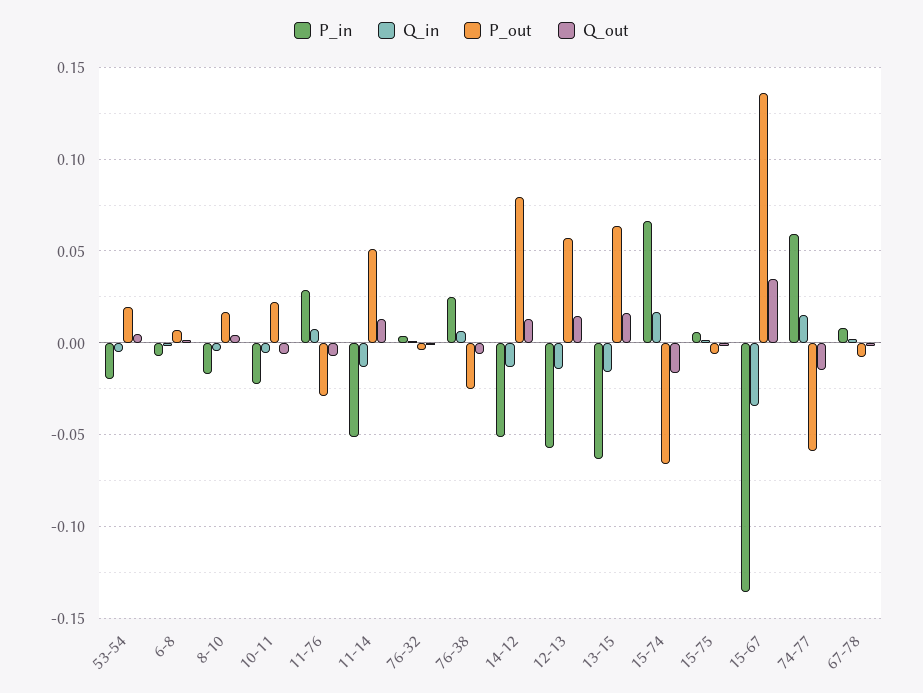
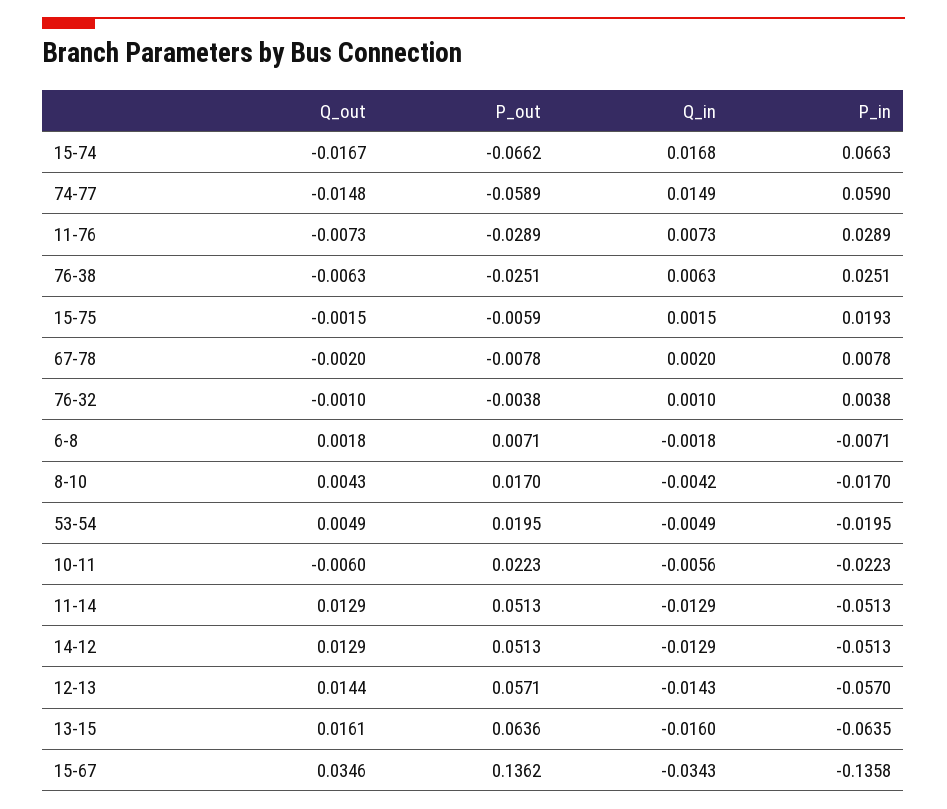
  {
    "P_in": {
      "53-54": -0.0195,
      "6-8": -0.0071,
      "8-10": -0.017,
      "10-11": -0.0223,
      "11-76": 0.0289,
      "11-14": -0.0513,
      "76-32": 0.0038,
      "76-38": 0.0251,
      "14-12": -0.0513,
      "12-13": -0.057,
      "13-15": -0.0635,
      "15-74": 0.0663,
-     "15-75": 0.005,
+     "15-75": 0.0193,
      "15-67": -0.1358,
      "74-77": 0.059,
      "67-78": 0.0078
    },
    "Q_in": {
      "53-54": -0.0049,
      "6-8": -0.0018,
      "8-10": -0.0042,
      "10-11": -0.0056,
      "11-76": 0.0073,
      "11-14": -0.0129,
      "76-32": 0.001,
      "76-38": 0.0063,
      "14-12": -0.0129,
      "12-13": -0.0143,
      "13-15": -0.016,
      "15-74": 0.0168,
      "15-75": 0.0015,
      "15-67": -0.0343,
      "74-77": 0.0149,
      "67-78": 0.002
    },
    "P_out": {
      "53-54": 0.0195,
      "6-8": 0.0071,
      "8-10": 0.017,
      "10-11": 0.0223,
      "11-76": -0.0289,
      "11-14": 0.0513,
      "76-32": -0.0038,
      "76-38": -0.0251,
-     "14-12": 0.08,
+     "14-12": 0.0513,
      "12-13": 0.0571,
      "13-15": 0.0636,
      "15-74": -0.0662,
      "15-75": -0.0059,
      "15-67": 0.1362,
      "74-77": -0.0589,
      "67-78": -0.0078
    },
    "Q_out": {
      "53-54": 0.0049,
      "6-8": 0.0018,
      "8-10": 0.0043,
      "10-11": -0.006,
      "11-76": -0.0073,
      "11-14": 0.0129,
      "76-32": -0.001,
      "76-38": -0.0063,
      "14-12": 0.0129,
      "12-13": 0.0144,
      "13-15": 0.0161,
      "15-74": -0.0167,
      "15-75": -0.0015,
      "15-67": 0.0346,
      "74-77": -0.0148,
      "67-78": -0.002
    }
  }

